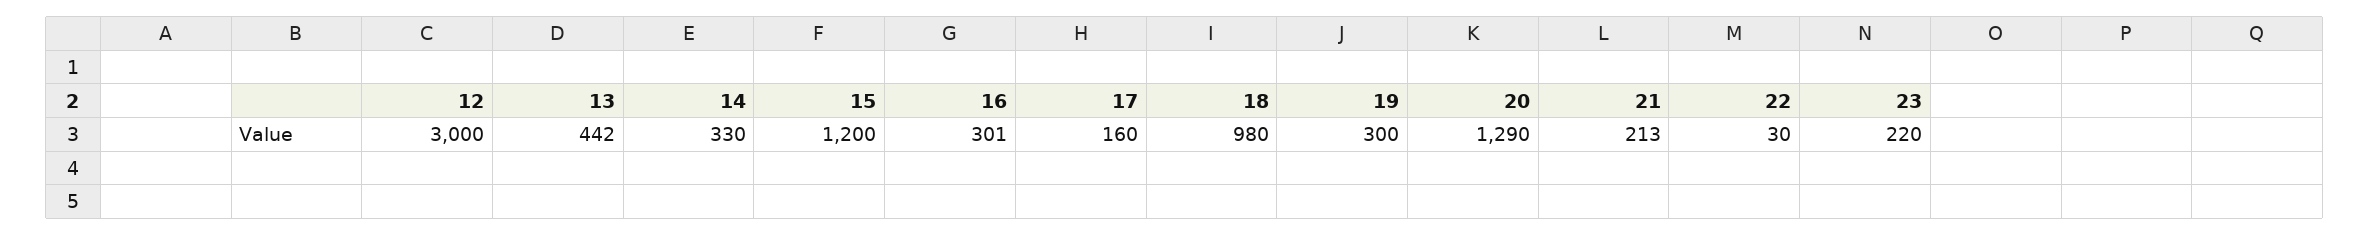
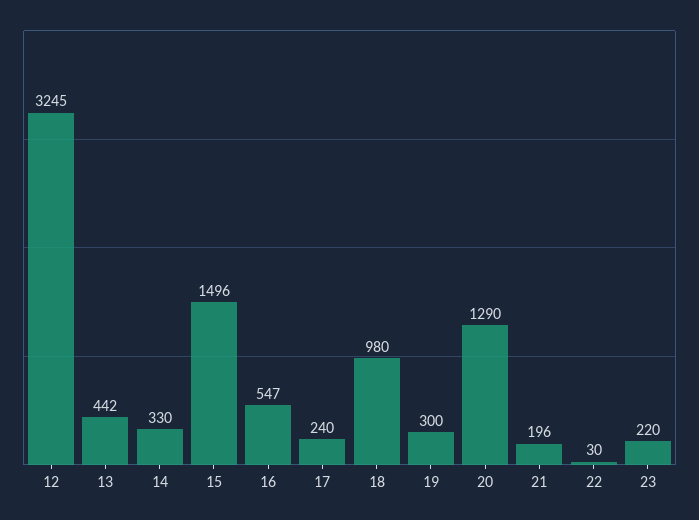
  {
-   "12": 3000,
+   "12": 3245,
    "13": 442,
    "14": 330,
-   "15": 1200,
+   "15": 1496,
-   "16": 301,
+   "16": 547,
-   "17": 160,
+   "17": 240,
    "18": 980,
    "19": 300,
    "20": 1290,
-   "21": 213,
+   "21": 196,
    "22": 30,
    "23": 220
  }

